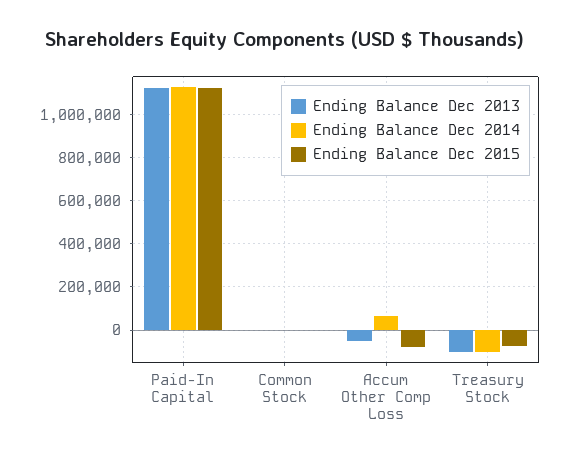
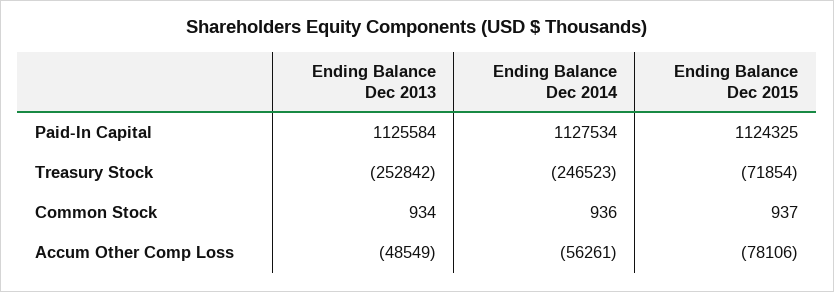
  {
    "Ending Balance Dec 2013": {
      "Paid-In Capital": 1125584,
      "Common Stock": 934,
      "Accum Other Comp Loss": -48549,
-     "Treasury Stock": -100000
+     "Treasury Stock": -252842
    },
    "Ending Balance Dec 2014": {
      "Paid-In Capital": 1127534,
      "Common Stock": 936,
-     "Accum Other Comp Loss": 50000,
+     "Accum Other Comp Loss": -56261,
-     "Treasury Stock": -100000
+     "Treasury Stock": -246523
    },
    "Ending Balance Dec 2015": {
      "Paid-In Capital": 1124325,
      "Common Stock": 937,
      "Accum Other Comp Loss": -78106,
      "Treasury Stock": -71854
    }
  }

